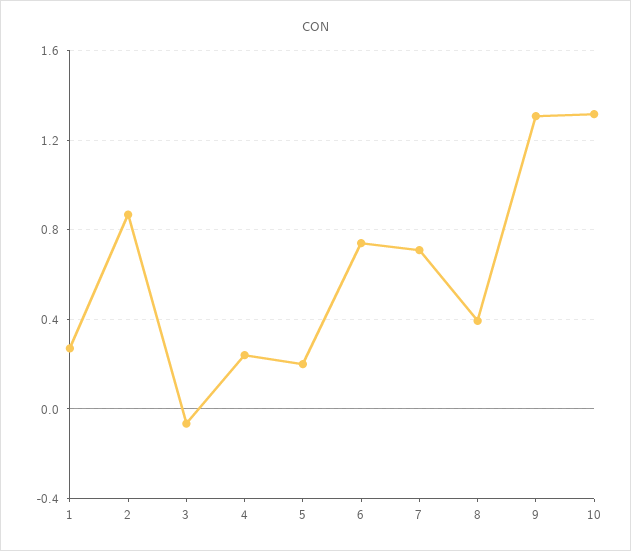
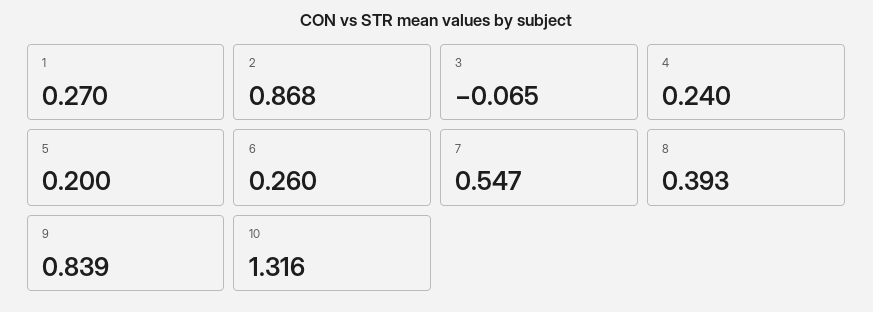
  {
    "1": 0.27,
    "2": 0.868,
    "3": -0.065,
    "4": 0.24,
    "5": 0.2,
-   "6": 0.75,
+   "6": 0.26,
-   "7": 0.7,
+   "7": 0.547,
    "8": 0.393,
-   "9": 1.3,
+   "9": 0.839,
    "10": 1.316
  }

